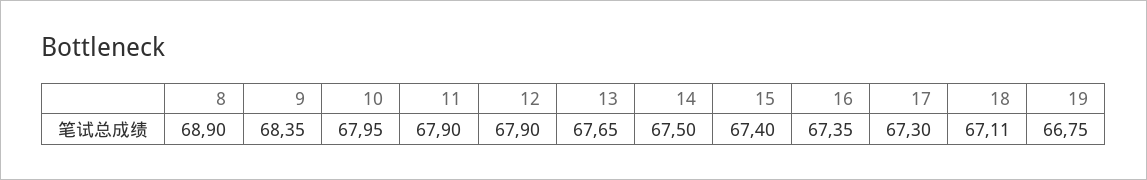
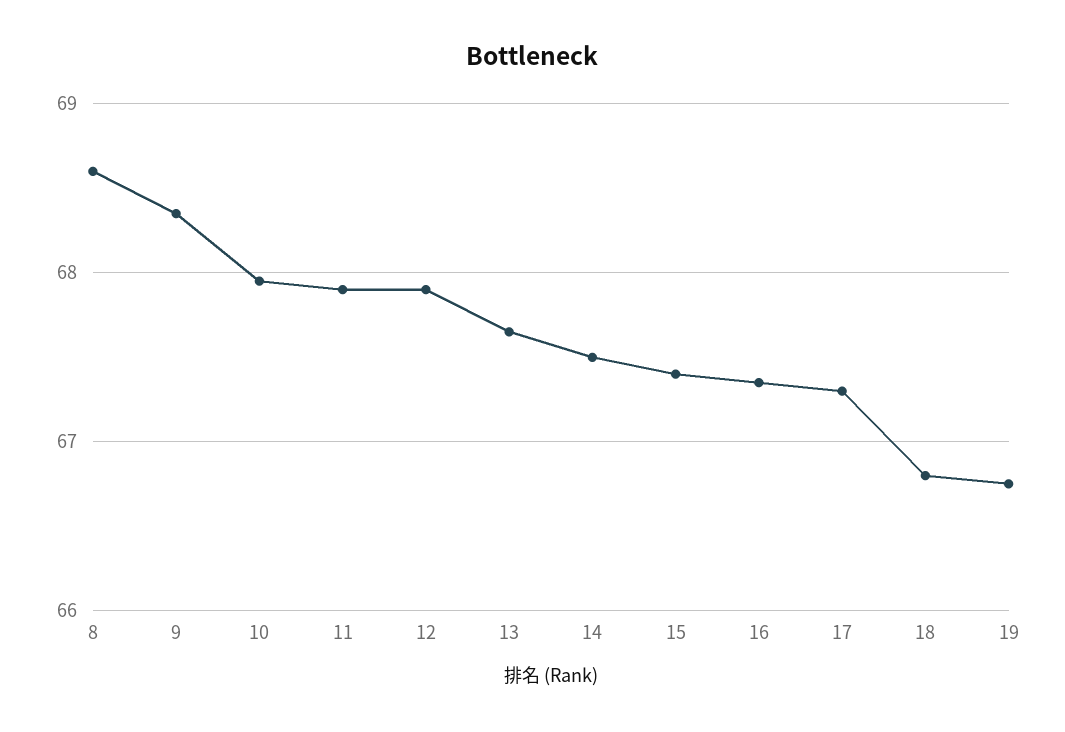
  {
-   "8": 68.9,
+   "8": 68.6,
    "9": 68.35,
    "10": 67.95,
    "11": 67.9,
    "12": 67.9,
    "13": 67.65,
    "14": 67.5,
    "15": 67.4,
    "16": 67.35,
    "17": 67.3,
-   "18": 67.11,
+   "18": 66.8,
    "19": 66.75
  }

